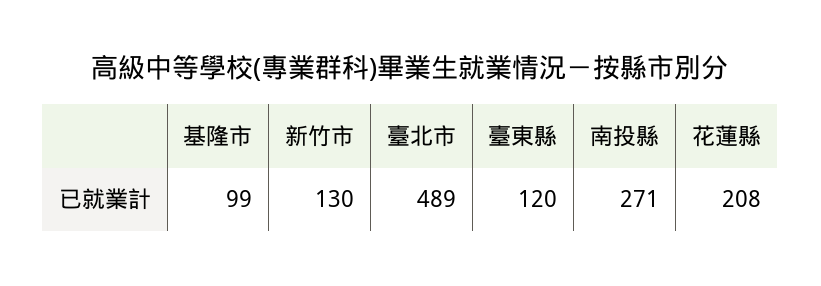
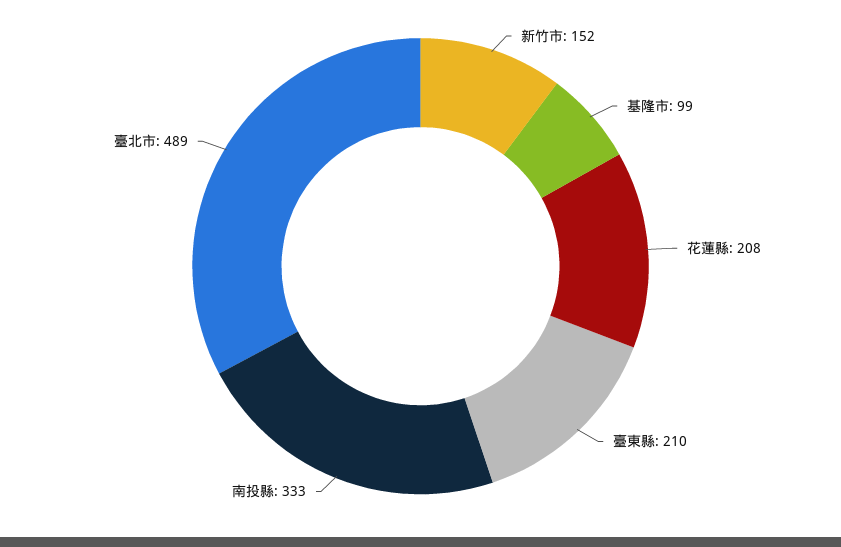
  {
    "基隆市": 99,
-   "新竹市": 130,
+   "新竹市": 152,
    "臺北市": 489,
-   "臺東縣": 120,
+   "臺東縣": 210,
-   "南投縣": 271,
+   "南投縣": 333,
    "花蓮縣": 208
  }

